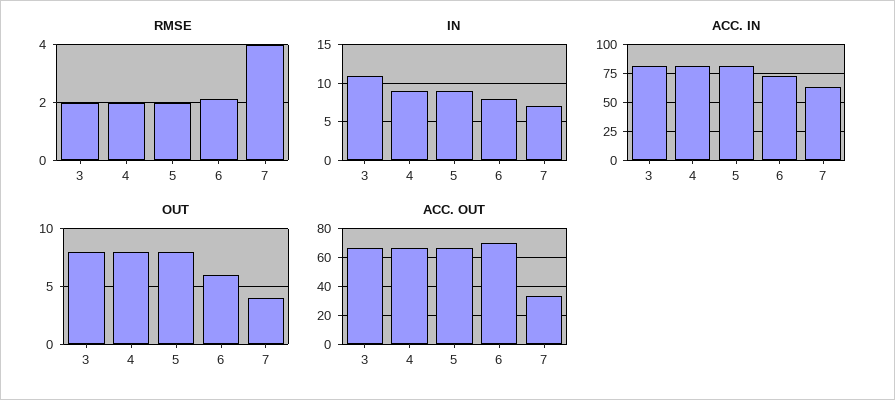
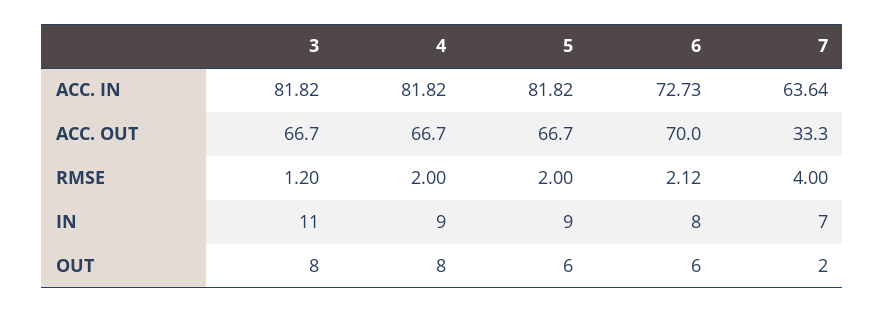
  {
    "RMSE": {
-     "3": 2,
+     "3": 1.2,
      "4": 2,
      "5": 2,
      "6": 2.12,
      "7": 4
    },
    "IN": {
      "3": 11,
      "4": 9,
      "5": 9,
      "6": 8,
      "7": 7
    },
    "ACC. IN": {
      "3": 81.82,
      "4": 81.82,
      "5": 81.82,
      "6": 72.73,
      "7": 63.64
    },
    "OUT": {
      "3": 8,
      "4": 8,
-     "5": 8,
+     "5": 6,
      "6": 6,
-     "7": 4
+     "7": 2
    },
    "ACC. OUT": {
      "3": 66.7,
      "4": 66.7,
      "5": 66.7,
      "6": 70,
      "7": 33.3
    }
  }

